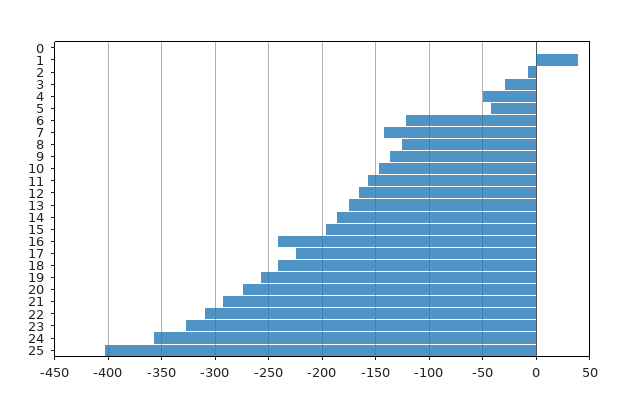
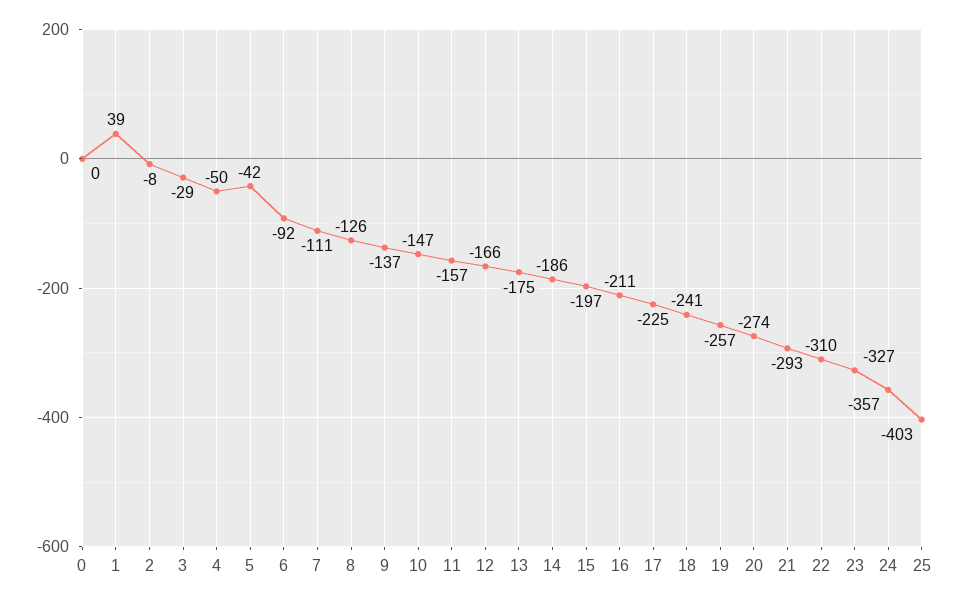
  {
    "0": 0,
    "1": 39,
    "2": -8,
    "3": -29,
    "4": -50,
    "5": -42,
-   "6": -120,
+   "6": -92,
-   "7": -140,
+   "7": -111,
    "8": -126,
    "9": -137,
    "10": -147,
    "11": -157,
    "12": -166,
    "13": -175,
    "14": -186,
    "15": -197,
-   "16": -240,
+   "16": -211,
    "17": -225,
    "18": -241,
    "19": -257,
    "20": -274,
    "21": -293,
    "22": -310,
    "23": -327,
    "24": -357,
    "25": -403
  }

